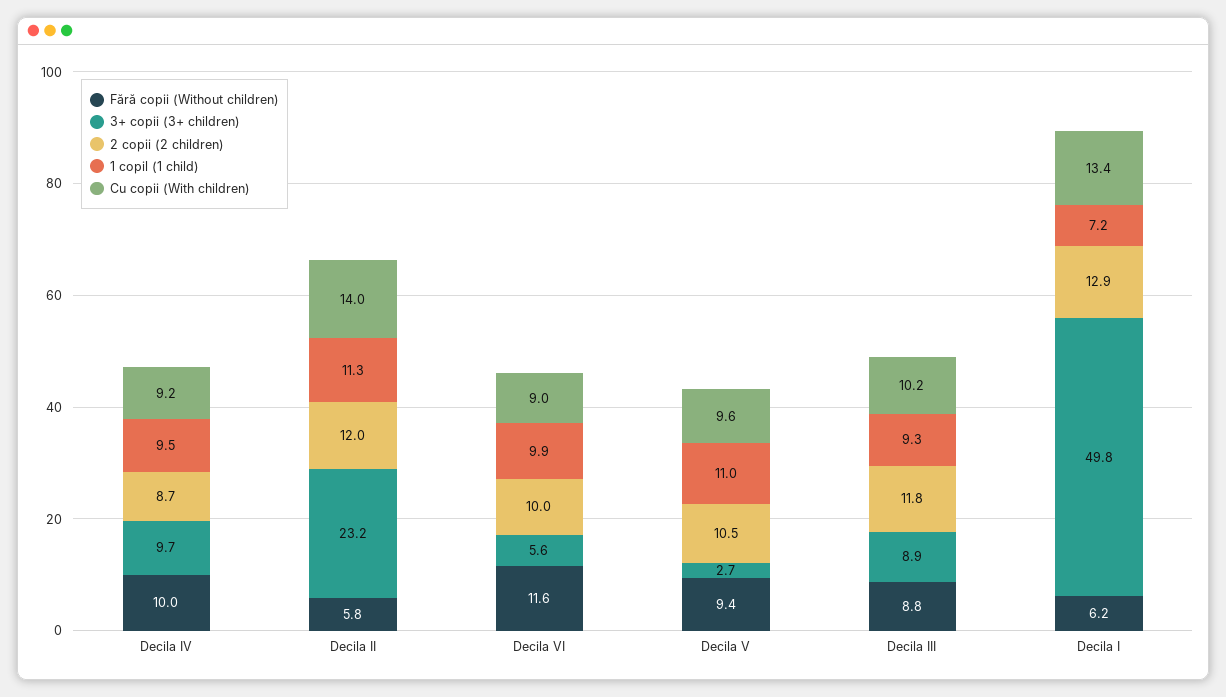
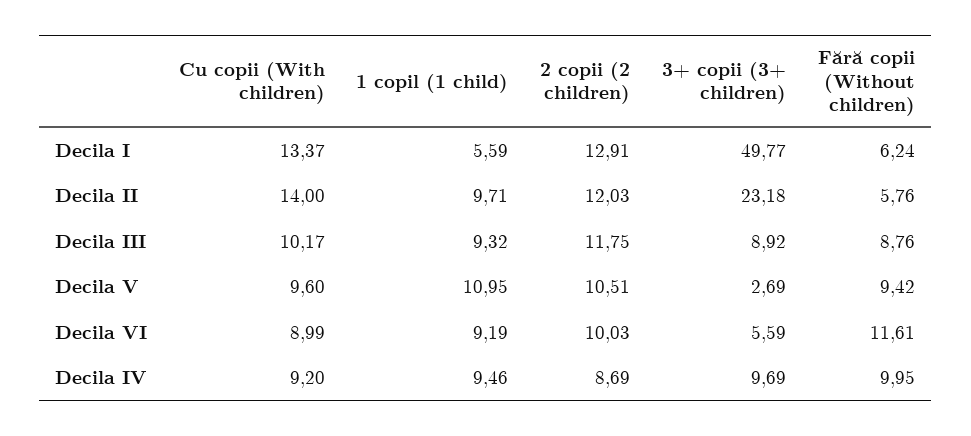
  {
    "Fără copii (Without children)": {
      "Decila IV": 9.95,
      "Decila II": 5.76,
      "Decila VI": 11.61,
      "Decila V": 9.42,
      "Decila III": 8.76,
      "Decila I": 6.24
    },
    "3+ copii (3+ children)": {
      "Decila IV": 9.69,
      "Decila II": 23.18,
      "Decila VI": 5.59,
      "Decila V": 2.69,
      "Decila III": 8.92,
      "Decila I": 49.77
    },
    "2 copii (2 children)": {
      "Decila IV": 8.69,
      "Decila II": 12.03,
      "Decila VI": 10.03,
      "Decila V": 10.51,
      "Decila III": 11.75,
      "Decila I": 12.91
    },
    "1 copil (1 child)": {
      "Decila IV": 9.46,
-     "Decila II": 11.3,
+     "Decila II": 9.71,
-     "Decila VI": 9.9,
+     "Decila VI": 9.19,
      "Decila V": 10.95,
      "Decila III": 9.32,
-     "Decila I": 7.2
+     "Decila I": 5.59
    },
    "Cu copii (With children)": {
      "Decila IV": 9.2,
      "Decila II": 14,
      "Decila VI": 8.99,
      "Decila V": 9.6,
      "Decila III": 10.17,
      "Decila I": 13.37
    }
  }

